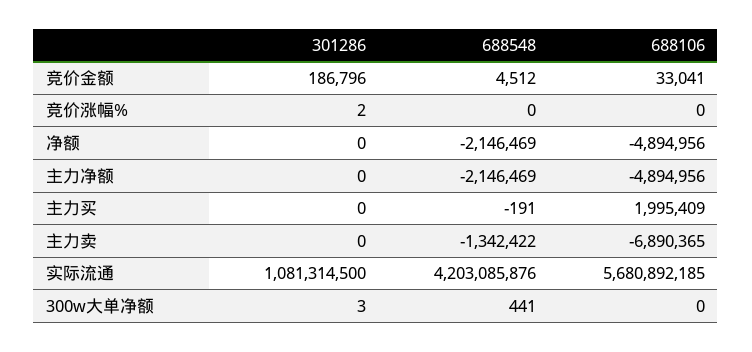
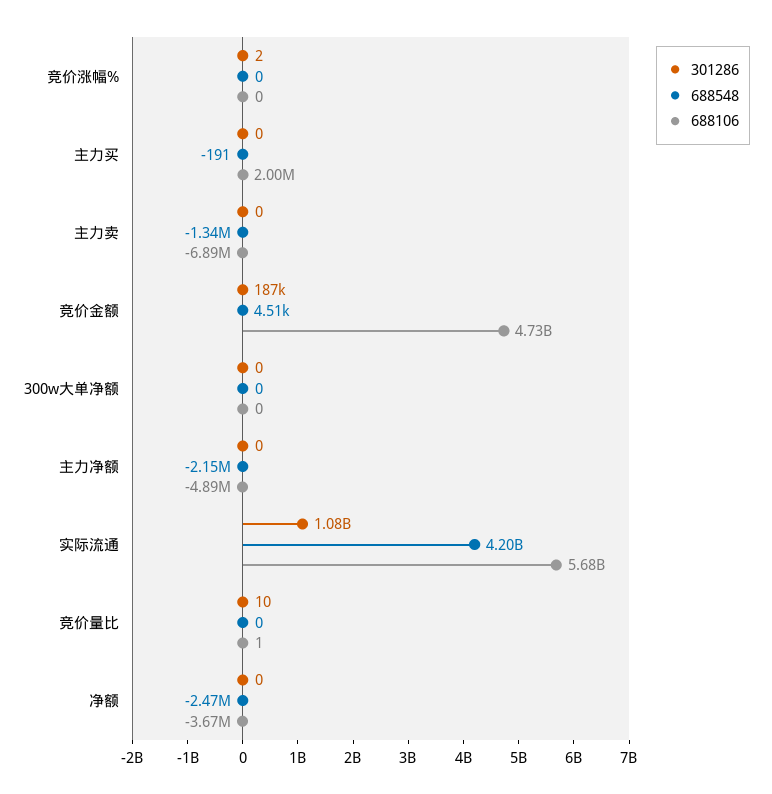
  {
    "301286": {
      "竞价金额": 186796,
      "竞价涨幅%": 2,
      "净额": 0,
      "主力净额": 0,
      "主力买": 0,
      "主力卖": 0,
      "实际流通": 1081314500,
-     "300w大单净额": 3
+     "300w大单净额": 0,
+     "竞价量比": 10
    },
    "688548": {
      "竞价金额": 4512,
      "竞价涨幅%": 0,
-     "净额": -2146469,
+     "净额": -2470000,
      "主力净额": -2146469,
      "主力买": -191,
      "主力卖": -1342422,
      "实际流通": 4203085876,
-     "300w大单净额": 441
+     "300w大单净额": 0,
+     "竞价量比": 0
    },
    "688106": {
-     "竞价金额": 33041,
+     "竞价金额": 4730000000,
      "竞价涨幅%": 0,
-     "净额": -4894956,
+     "净额": -3670000,
      "主力净额": -4894956,
      "主力买": 1995409,
      "主力卖": -6890365,
      "实际流通": 5680892185,
-     "300w大单净额": 0
+     "300w大单净额": 0,
+     "竞价量比": 1
    }
  }

